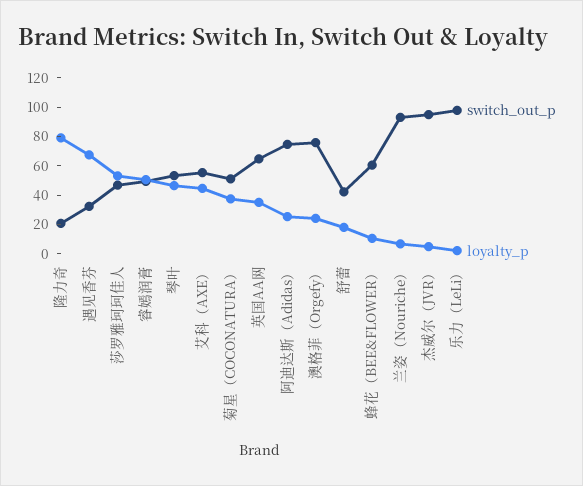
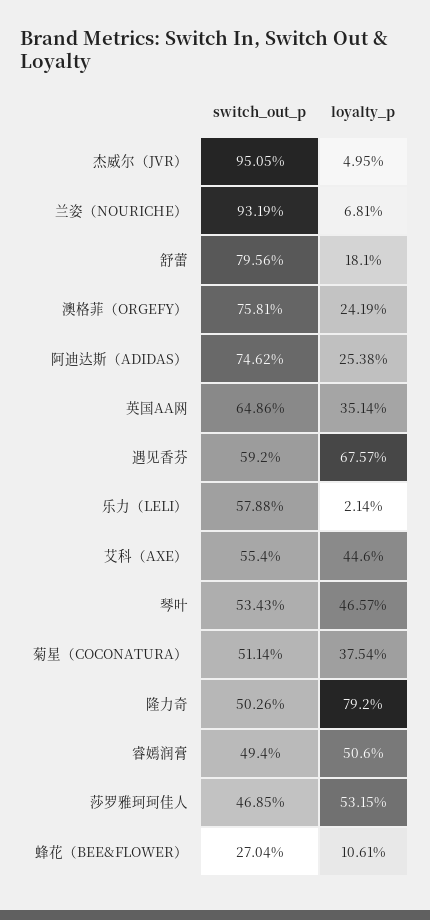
  {
    "switch_out_p": {
-     "隆力奇": 20,
+     "隆力奇": 50.26,
-     "遇见香芬": 30,
+     "遇见香芬": 59.2,
      "莎罗雅珂珂佳人": 46.85,
      "睿嫣润膏": 49.4,
      "琴叶": 53.43,
      "艾科（AXE）": 55.4,
      "菊星（COCONATURA）": 51.14,
      "英国AA网": 64.86,
      "阿迪达斯（Adidas）": 74.62,
      "澳格菲（Orgefy）": 75.81,
-     "舒蕾": 40,
+     "舒蕾": 79.56,
-     "蜂花（BEE&FLOWER）": 60,
+     "蜂花（BEE&FLOWER）": 27.04,
      "兰姿（Nouriche）": 93.19,
      "杰威尔（JVR）": 95.05,
-     "乐力（LeLi）": 100
+     "乐力（LeLi）": 57.88
    },
    "loyalty_p": {
      "隆力奇": 79.2,
      "遇见香芬": 67.57,
      "莎罗雅珂珂佳人": 53.15,
      "睿嫣润膏": 50.6,
      "琴叶": 46.57,
      "艾科（AXE）": 44.6,
      "菊星（COCONATURA）": 37.54,
      "英国AA网": 35.14,
      "阿迪达斯（Adidas）": 25.38,
      "澳格菲（Orgefy）": 24.19,
      "舒蕾": 18.1,
      "蜂花（BEE&FLOWER）": 10.61,
      "兰姿（Nouriche）": 6.81,
      "杰威尔（JVR）": 4.95,
      "乐力（LeLi）": 2.14
    }
  }

